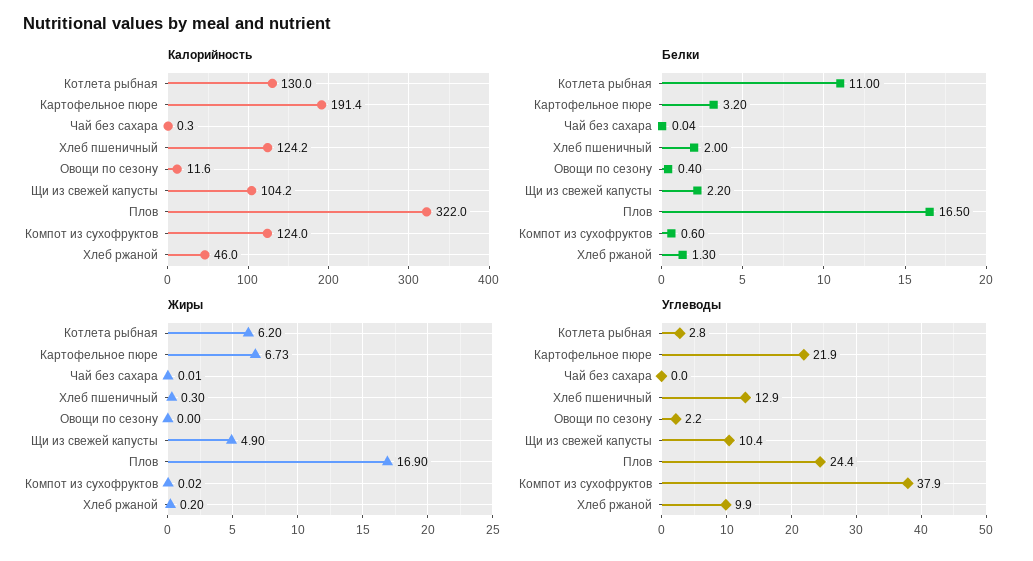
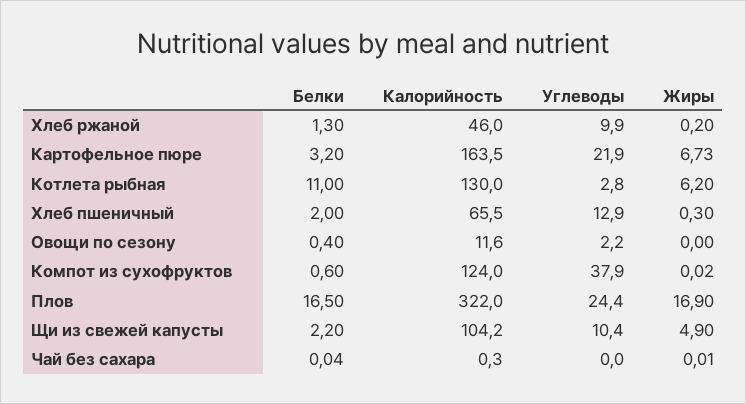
  {
    "Калорийность": {
      "Котлета рыбная": 130,
-     "Картофельное пюре": 191.4,
+     "Картофельное пюре": 163.5,
      "Чай без сахара": 0.3,
-     "Хлеб пшеничный": 124.2,
+     "Хлеб пшеничный": 65.5,
      "Овощи по сезону": 11.6,
      "Щи из свежей капусты": 104.2,
      "Плов": 322,
      "Компот из сухофруктов": 124,
      "Хлеб ржаной": 46
    },
    "Белки": {
      "Котлета рыбная": 11,
      "Картофельное пюре": 3.2,
      "Чай без сахара": 0.04,
      "Хлеб пшеничный": 2,
      "Овощи по сезону": 0.4,
      "Щи из свежей капусты": 2.2,
      "Плов": 16.5,
      "Компот из сухофруктов": 0.6,
      "Хлеб ржаной": 1.3
    },
    "Жиры": {
      "Котлета рыбная": 6.2,
      "Картофельное пюре": 6.73,
      "Чай без сахара": 0.01,
      "Хлеб пшеничный": 0.3,
      "Овощи по сезону": 0,
      "Щи из свежей капусты": 4.9,
      "Плов": 16.9,
      "Компот из сухофруктов": 0.02,
      "Хлеб ржаной": 0.2
    },
    "Углеводы": {
      "Котлета рыбная": 2.8,
      "Картофельное пюре": 21.9,
      "Чай без сахара": 0,
      "Хлеб пшеничный": 12.9,
      "Овощи по сезону": 2.2,
      "Щи из свежей капусты": 10.4,
      "Плов": 24.4,
      "Компот из сухофруктов": 37.9,
      "Хлеб ржаной": 9.9
    }
  }

